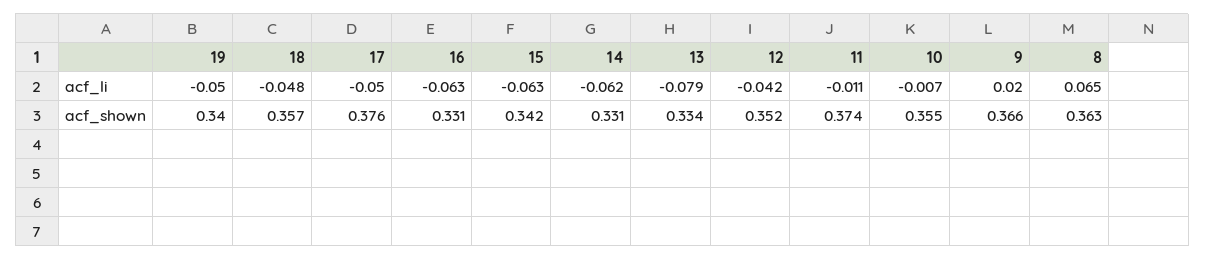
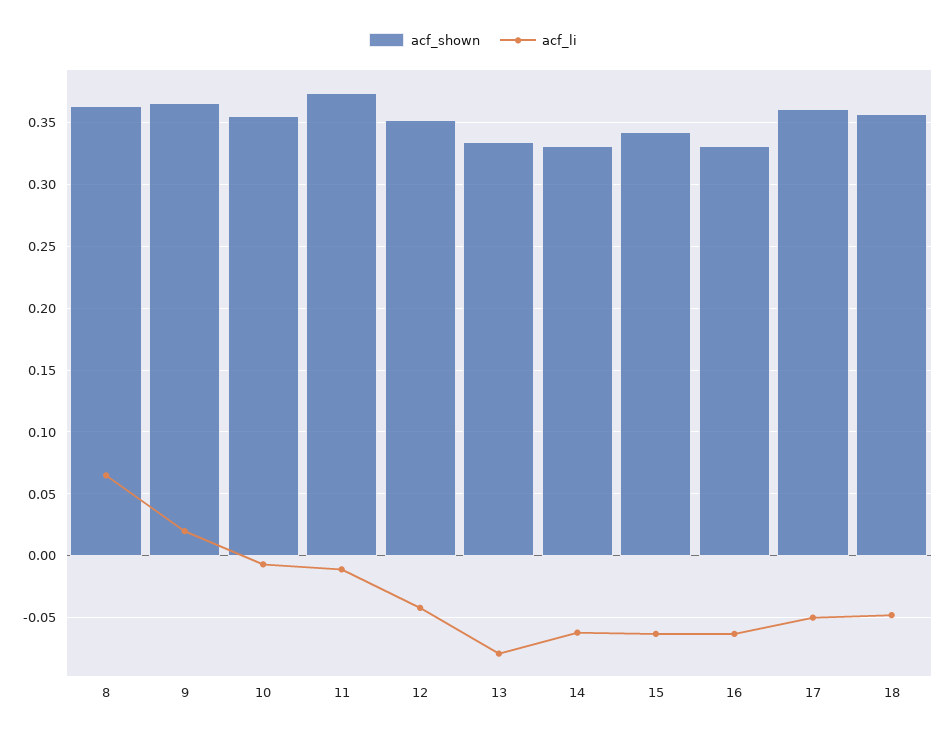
  {
    "acf_li": {
-     "19": -0.05,
      "18": -0.048,
      "17": -0.05,
      "16": -0.063,
      "15": -0.063,
      "14": -0.062,
      "13": -0.079,
      "12": -0.042,
      "11": -0.011,
      "10": -0.007,
      "9": 0.02,
      "8": 0.065
    },
    "acf_shown": {
-     "19": 0.34,
      "18": 0.357,
-     "17": 0.376,
+     "17": 0.36,
      "16": 0.331,
      "15": 0.342,
      "14": 0.331,
      "13": 0.334,
      "12": 0.352,
      "11": 0.374,
      "10": 0.355,
      "9": 0.366,
      "8": 0.363
    }
  }

